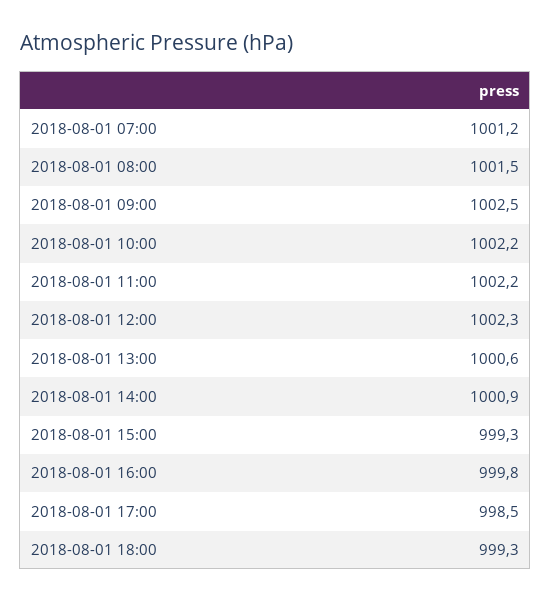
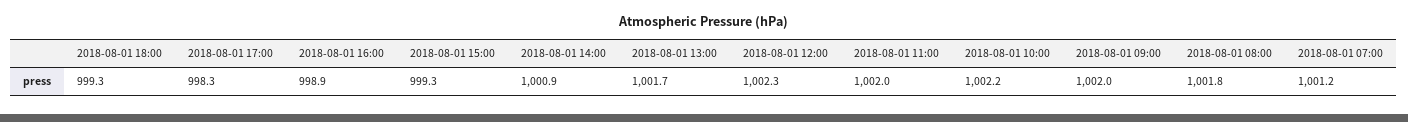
  {
    "2018-08-01 07:00": 1001.2,
-   "2018-08-01 08:00": 1001.5,
+   "2018-08-01 08:00": 1001.8,
-   "2018-08-01 09:00": 1002.5,
+   "2018-08-01 09:00": 1002,
    "2018-08-01 10:00": 1002.2,
-   "2018-08-01 11:00": 1002.2,
+   "2018-08-01 11:00": 1002,
    "2018-08-01 12:00": 1002.3,
-   "2018-08-01 13:00": 1000.6,
+   "2018-08-01 13:00": 1001.7,
    "2018-08-01 14:00": 1000.9,
    "2018-08-01 15:00": 999.3,
-   "2018-08-01 16:00": 999.8,
+   "2018-08-01 16:00": 998.9,
-   "2018-08-01 17:00": 998.5,
+   "2018-08-01 17:00": 998.3,
    "2018-08-01 18:00": 999.3
  }

